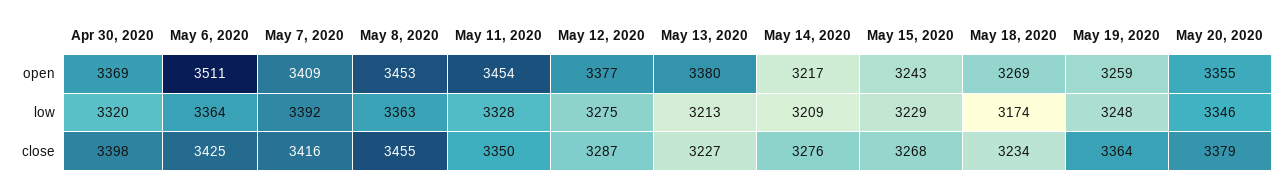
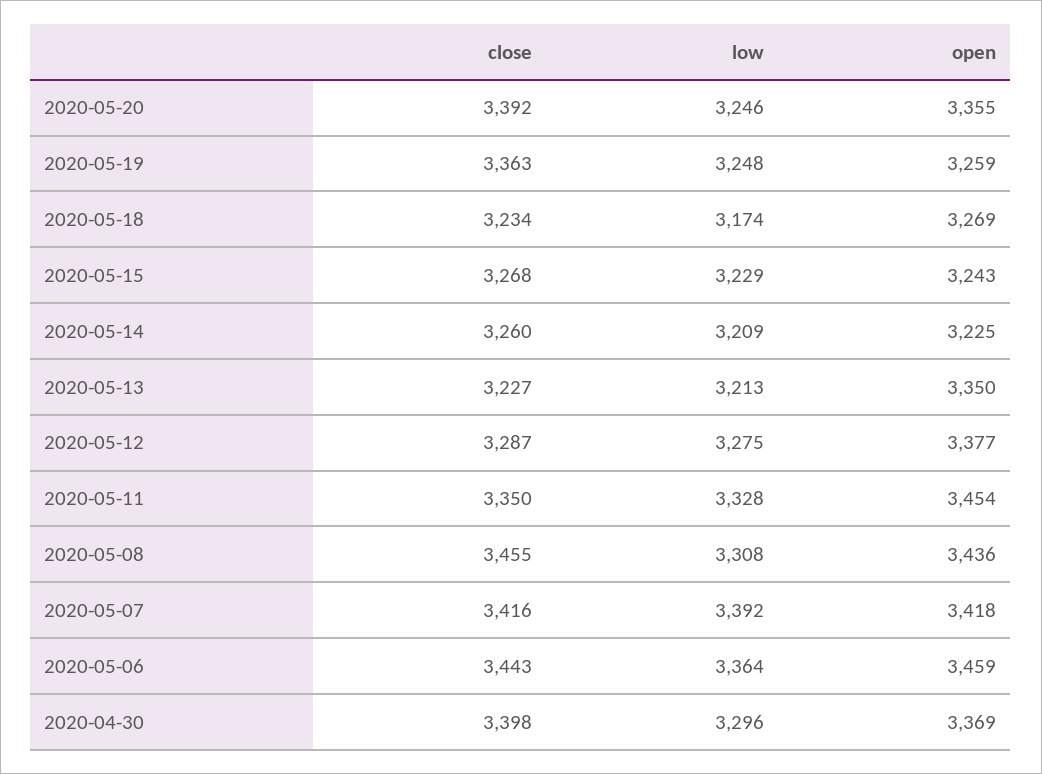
  {
    "Apr 30, 2020": {
      "open": 3369,
-     "low": 3320,
+     "low": 3296,
      "close": 3398
    },
    "May 6, 2020": {
-     "open": 3511,
+     "open": 3459,
      "low": 3364,
-     "close": 3425
+     "close": 3443
    },
    "May 7, 2020": {
-     "open": 3409,
+     "open": 3418,
      "low": 3392,
      "close": 3416
    },
    "May 8, 2020": {
-     "open": 3453,
+     "open": 3436,
-     "low": 3363,
+     "low": 3308,
      "close": 3455
    },
    "May 11, 2020": {
      "open": 3454,
      "low": 3328,
      "close": 3350
    },
    "May 12, 2020": {
      "open": 3377,
      "low": 3275,
      "close": 3287
    },
    "May 13, 2020": {
-     "open": 3380,
+     "open": 3350,
      "low": 3213,
      "close": 3227
    },
    "May 14, 2020": {
-     "open": 3217,
+     "open": 3225,
      "low": 3209,
-     "close": 3276
+     "close": 3260
    },
    "May 15, 2020": {
      "open": 3243,
      "low": 3229,
      "close": 3268
    },
    "May 18, 2020": {
      "open": 3269,
      "low": 3174,
      "close": 3234
    },
    "May 19, 2020": {
      "open": 3259,
      "low": 3248,
-     "close": 3364
+     "close": 3363
    },
    "May 20, 2020": {
      "open": 3355,
-     "low": 3346,
+     "low": 3246,
-     "close": 3379
+     "close": 3392
    }
  }

